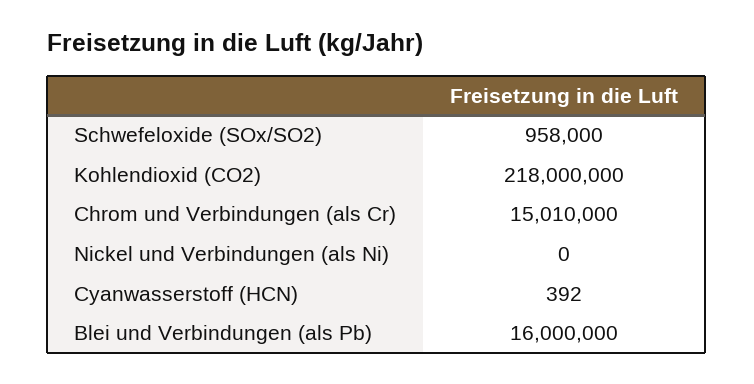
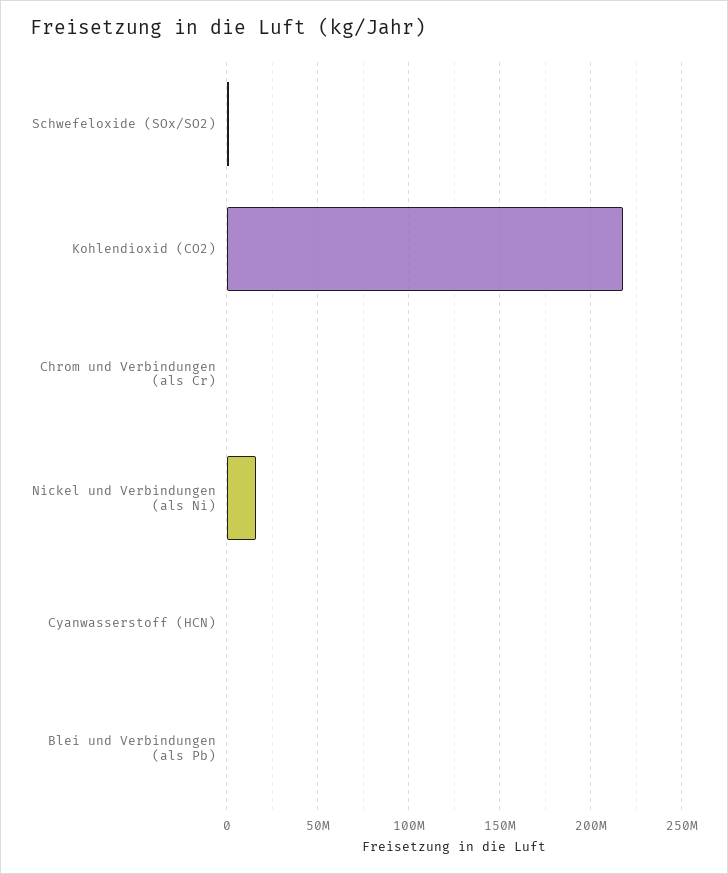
  {
    "Schwefeloxide (SOx/SO2)": 958000,
    "Kohlendioxid (CO2)": 218000000,
-   "Chrom und Verbindungen (als Cr)": 15010000,
+   "Chrom und Verbindungen (als Cr)": 0,
-   "Nickel und Verbindungen (als Ni)": 0,
+   "Nickel und Verbindungen (als Ni)": 15000000,
    "Cyanwasserstoff (HCN)": 392,
-   "Blei und Verbindungen (als Pb)": 16000000
+   "Blei und Verbindungen (als Pb)": 0
  }

